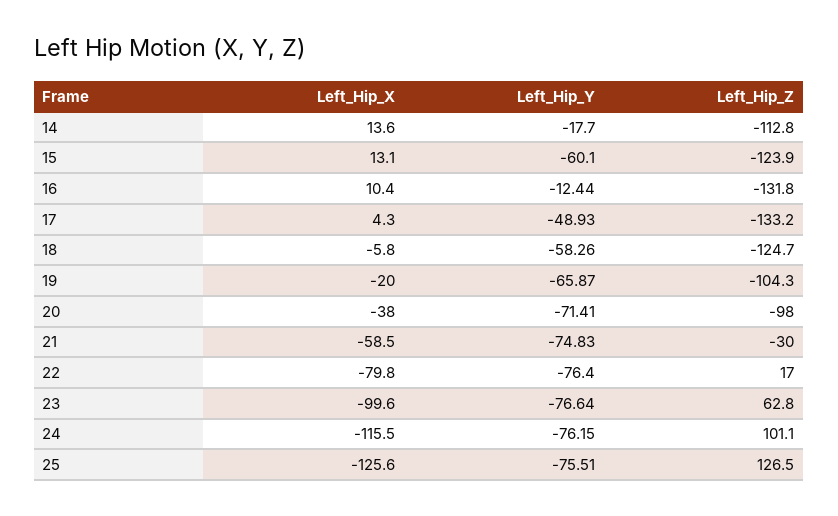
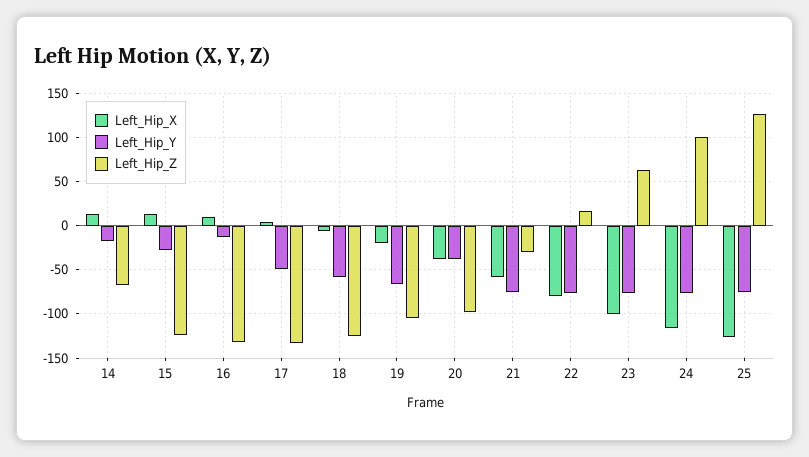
  {
    "Left_Hip_X": {
      "14": 13.6,
      "15": 13.1,
      "16": 10.4,
      "17": 4.3,
      "18": -5.8,
      "19": -20,
      "20": -38,
      "21": -58.5,
      "22": -79.8,
      "23": -99.6,
      "24": -115.5,
      "25": -125.6
    },
    "Left_Hip_Y": {
      "14": -17.7,
-     "15": -60.1,
+     "15": -30,
      "16": -12.44,
      "17": -48.93,
      "18": -58.26,
      "19": -65.87,
-     "20": -71.41,
+     "20": -40,
      "21": -74.83,
      "22": -76.4,
      "23": -76.64,
      "24": -76.15,
      "25": -75.51
    },
    "Left_Hip_Z": {
-     "14": -112.8,
+     "14": -70,
      "15": -123.9,
      "16": -131.8,
      "17": -133.2,
      "18": -124.7,
      "19": -104.3,
      "20": -98,
      "21": -30,
      "22": 17,
      "23": 62.8,
      "24": 101.1,
      "25": 126.5
    }
  }

